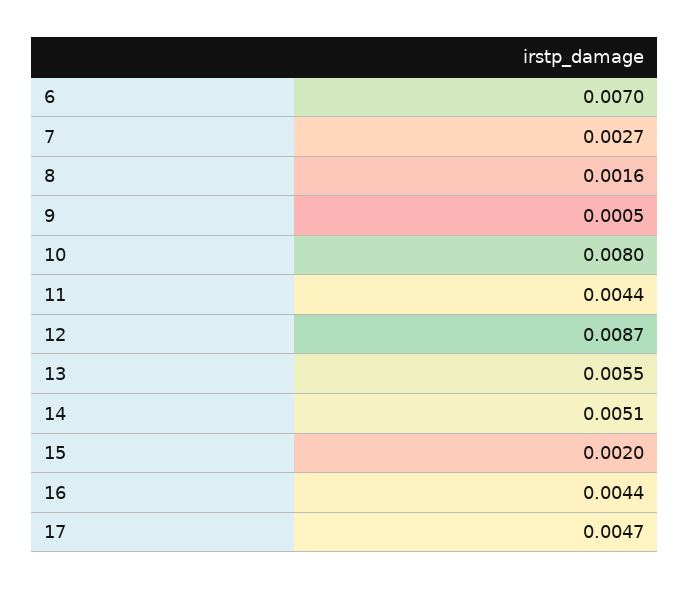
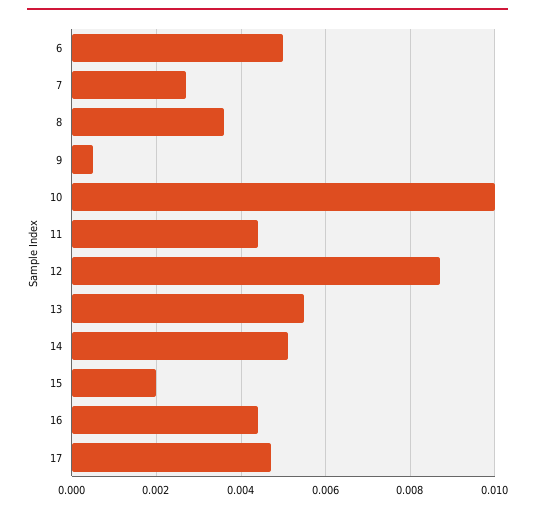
  {
-   "6": 0.007,
+   "6": 0.005,
    "7": 0.0027,
-   "8": 0.0016,
+   "8": 0.0035,
    "9": 0.0005,
-   "10": 0.008,
+   "10": 0.01,
    "11": 0.0044,
    "12": 0.0087,
    "13": 0.0055,
    "14": 0.0051,
    "15": 0.002,
    "16": 0.0044,
    "17": 0.0047
  }

